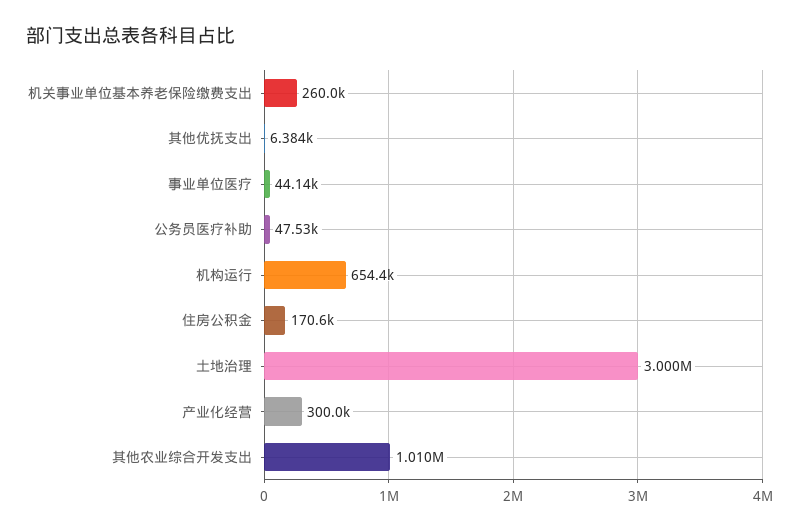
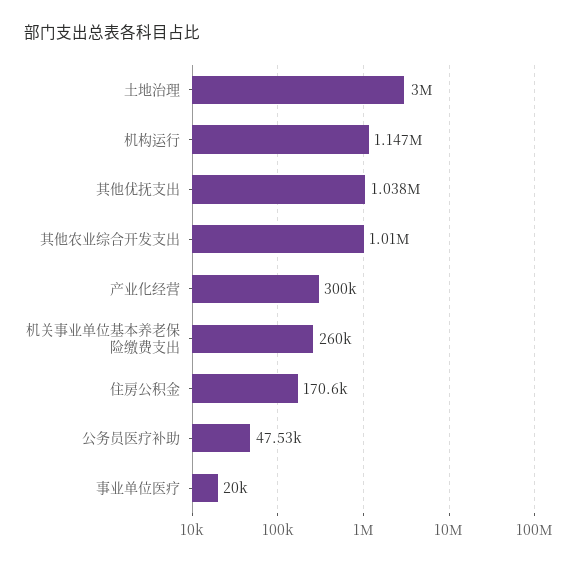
  {
    "机关事业单位基本养老保险缴费支出": 260000,
-   "其他优抚支出": 6384,
+   "其他优抚支出": 1038000,
-   "事业单位医疗": 44140,
+   "事业单位医疗": 20000,
    "公务员医疗补助": 47530,
-   "机构运行": 654400,
+   "机构运行": 1147000,
    "住房公积金": 170600,
    "土地治理": 3000000,
    "产业化经营": 300000,
    "其他农业综合开发支出": 1010000
  }

